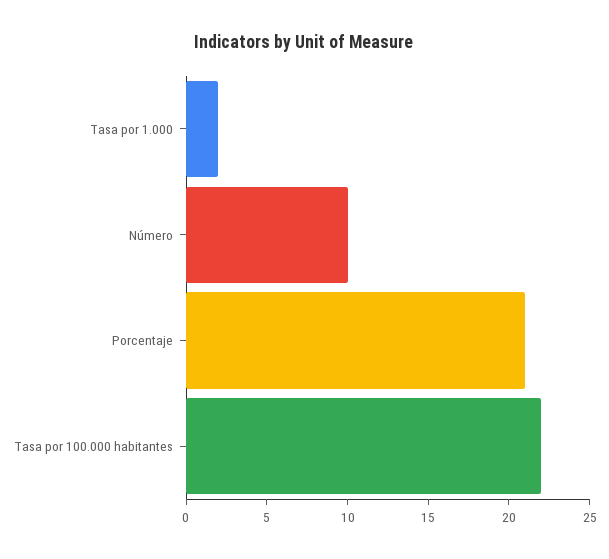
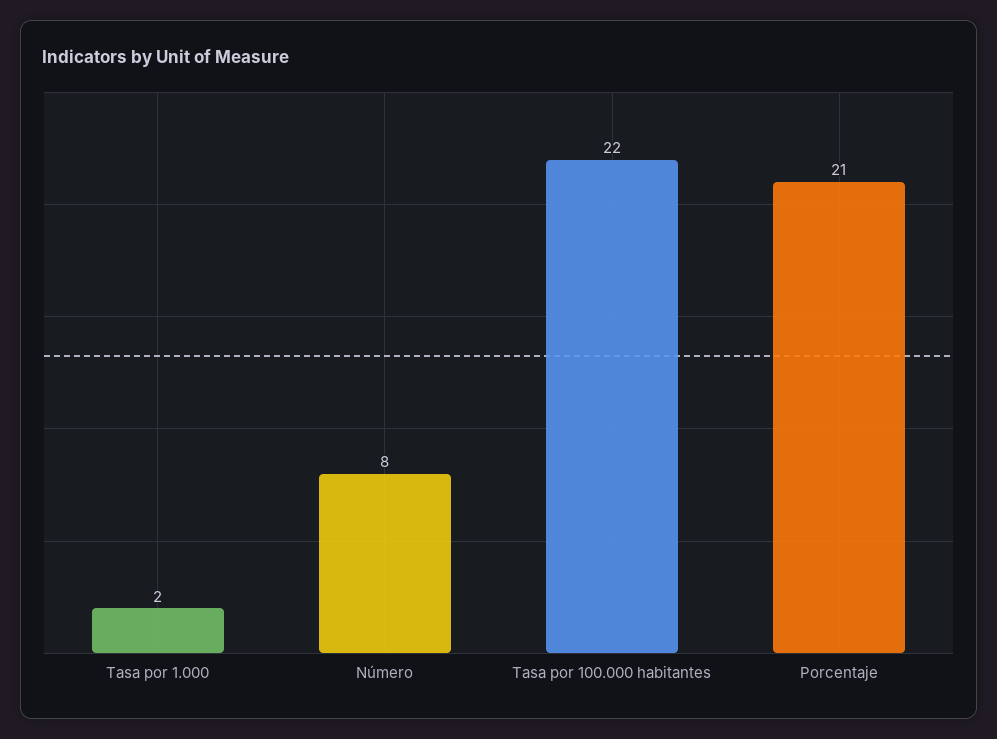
  {
    "Tasa por 1.000": 2,
-   "Número": 10,
+   "Número": 8,
    "Porcentaje": 21,
    "Tasa por 100.000 habitantes": 22
  }

